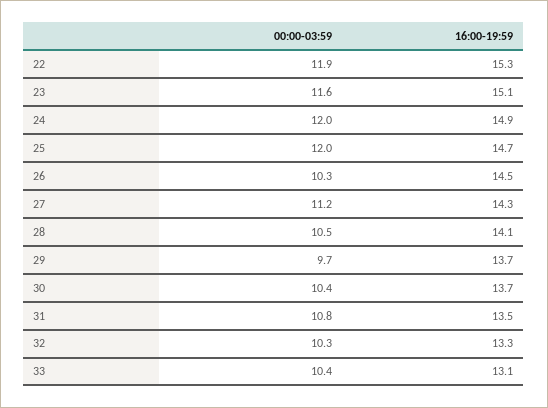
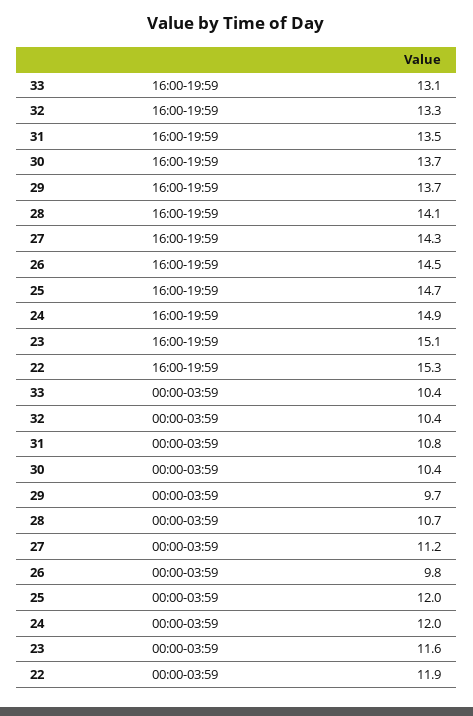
  {
    "00:00-03:59": {
      "22": 11.9,
      "23": 11.6,
      "24": 12,
      "25": 12,
-     "26": 10.3,
+     "26": 9.8,
      "27": 11.2,
-     "28": 10.5,
+     "28": 10.7,
      "29": 9.7,
      "30": 10.4,
      "31": 10.8,
-     "32": 10.3,
+     "32": 10.4,
      "33": 10.4
    },
    "16:00-19:59": {
      "22": 15.3,
      "23": 15.1,
      "24": 14.9,
      "25": 14.7,
      "26": 14.5,
      "27": 14.3,
      "28": 14.1,
      "29": 13.7,
      "30": 13.7,
      "31": 13.5,
      "32": 13.3,
      "33": 13.1
    }
  }

